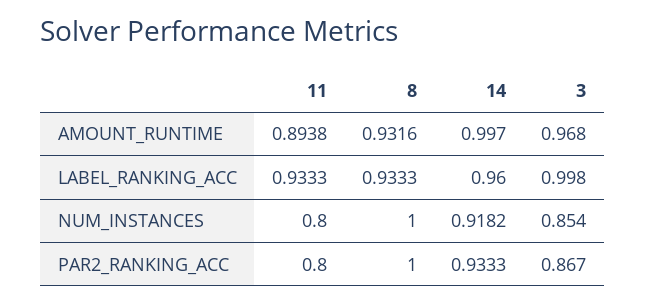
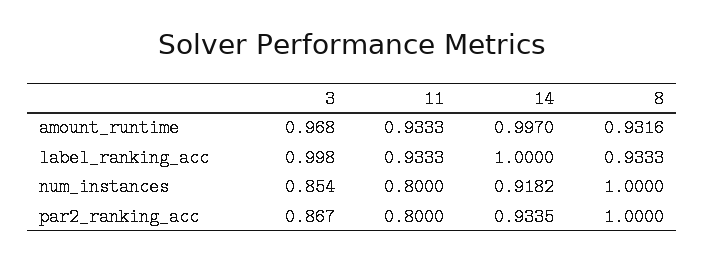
  {
    "11": {
-     "AMOUNT_RUNTIME": 0.8938,
+     "AMOUNT_RUNTIME": 0.9333,
      "LABEL_RANKING_ACC": 0.9333,
      "NUM_INSTANCES": 0.8,
      "PAR2_RANKING_ACC": 0.8
    },
    "8": {
      "AMOUNT_RUNTIME": 0.9316,
      "LABEL_RANKING_ACC": 0.9333,
      "NUM_INSTANCES": 1,
      "PAR2_RANKING_ACC": 1
    },
    "14": {
      "AMOUNT_RUNTIME": 0.997,
-     "LABEL_RANKING_ACC": 0.96,
+     "LABEL_RANKING_ACC": 1,
      "NUM_INSTANCES": 0.9182,
-     "PAR2_RANKING_ACC": 0.9333
+     "PAR2_RANKING_ACC": 0.9335
    },
    "3": {
      "AMOUNT_RUNTIME": 0.968,
      "LABEL_RANKING_ACC": 0.998,
      "NUM_INSTANCES": 0.854,
      "PAR2_RANKING_ACC": 0.867
    }
  }

